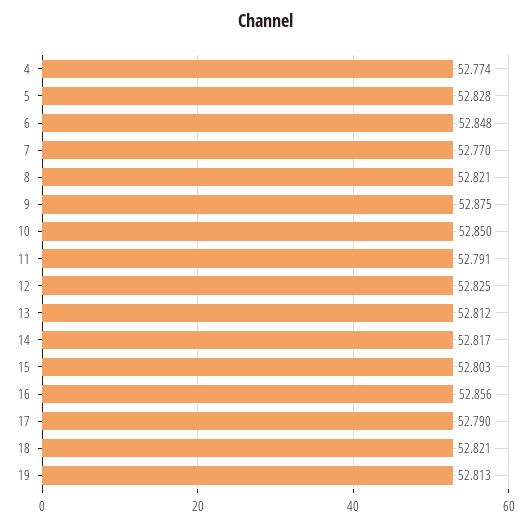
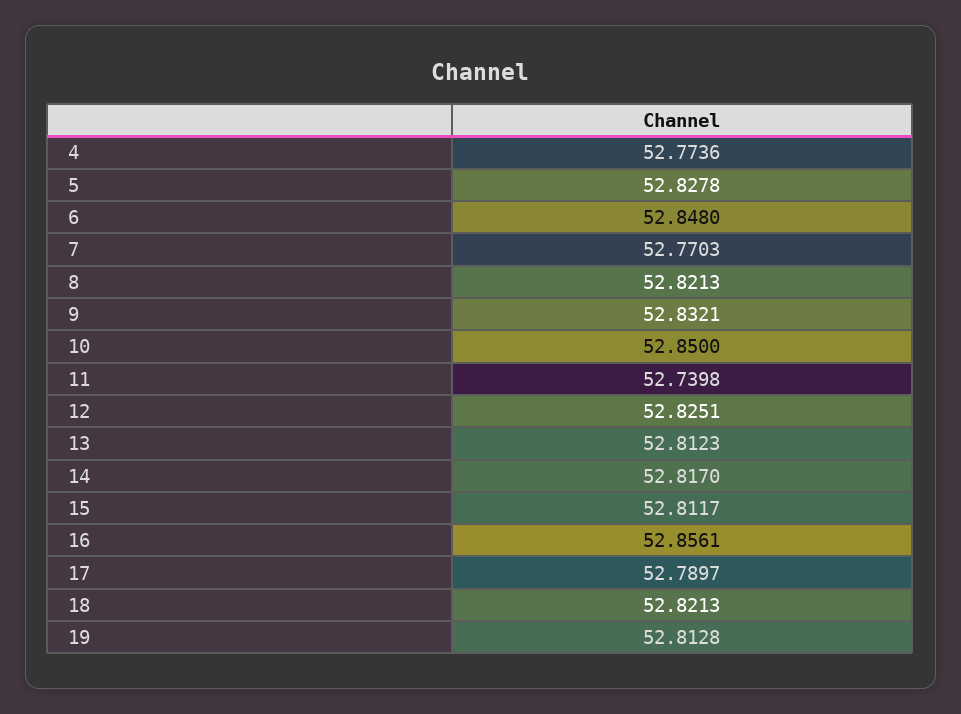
  {
    "4": 52.7736,
    "5": 52.8278,
    "6": 52.848,
    "7": 52.7703,
    "8": 52.8213,
-   "9": 52.875,
+   "9": 52.8321,
    "10": 52.85,
-   "11": 52.791,
+   "11": 52.7398,
    "12": 52.8251,
    "13": 52.8123,
    "14": 52.817,
-   "15": 52.803,
+   "15": 52.8117,
    "16": 52.8561,
    "17": 52.7897,
    "18": 52.8213,
    "19": 52.8128
  }

